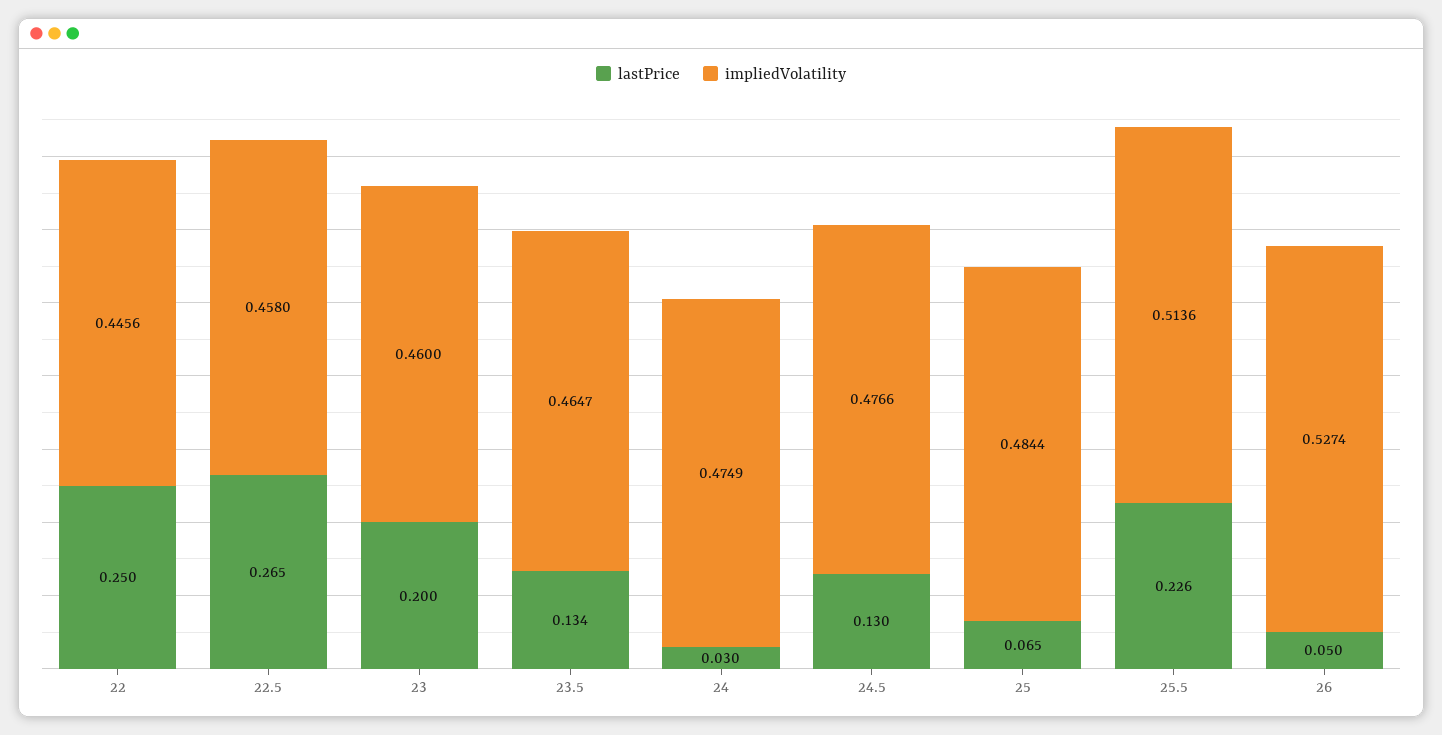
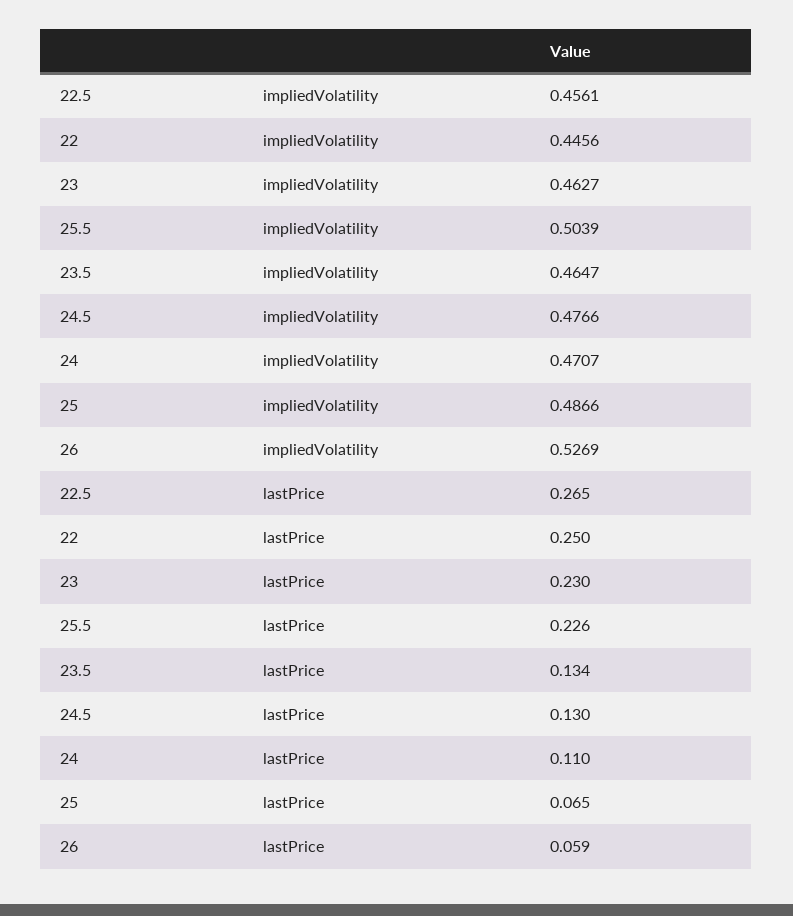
  {
    "lastPrice": {
      "22": 0.25,
      "22.5": 0.265,
-     "23": 0.2,
+     "23": 0.23,
      "23.5": 0.134,
-     "24": 0.03,
+     "24": 0.11,
      "24.5": 0.13,
      "25": 0.065,
      "25.5": 0.226,
-     "26": 0.05
+     "26": 0.059
    },
    "impliedVolatility": {
      "22": 0.4456,
-     "22.5": 0.458,
+     "22.5": 0.4561,
-     "23": 0.46,
+     "23": 0.4627,
      "23.5": 0.4647,
-     "24": 0.4749,
+     "24": 0.4707,
      "24.5": 0.4766,
-     "25": 0.4844,
+     "25": 0.4866,
-     "25.5": 0.5136,
+     "25.5": 0.5039,
-     "26": 0.5274
+     "26": 0.5269
    }
  }

